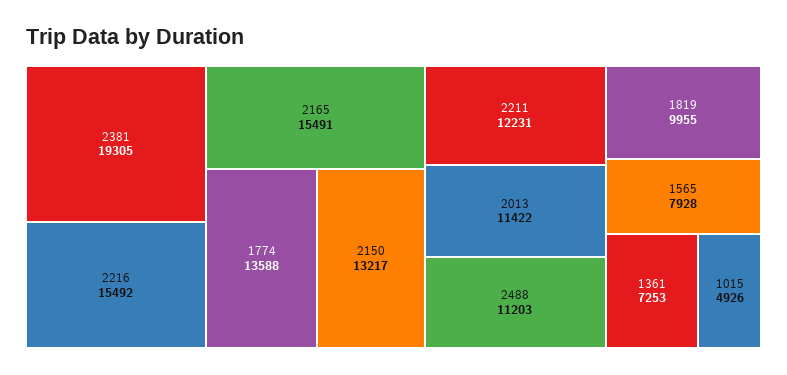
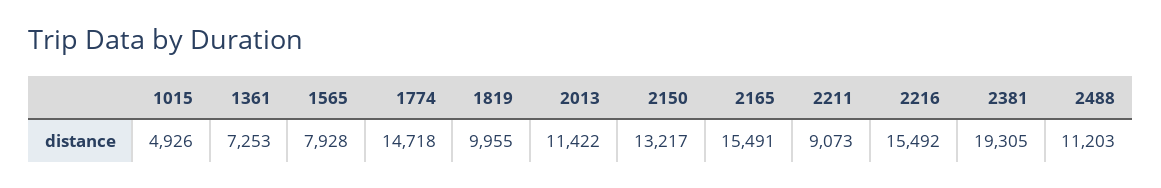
  {
    "2381": 19305,
    "2216": 15492,
    "2165": 15491,
-   "1774": 13588,
+   "1774": 14718,
    "2150": 13217,
-   "2211": 12231,
+   "2211": 9073,
    "2013": 11422,
    "2488": 11203,
    "1819": 9955,
    "1565": 7928,
    "1361": 7253,
    "1015": 4926
  }

